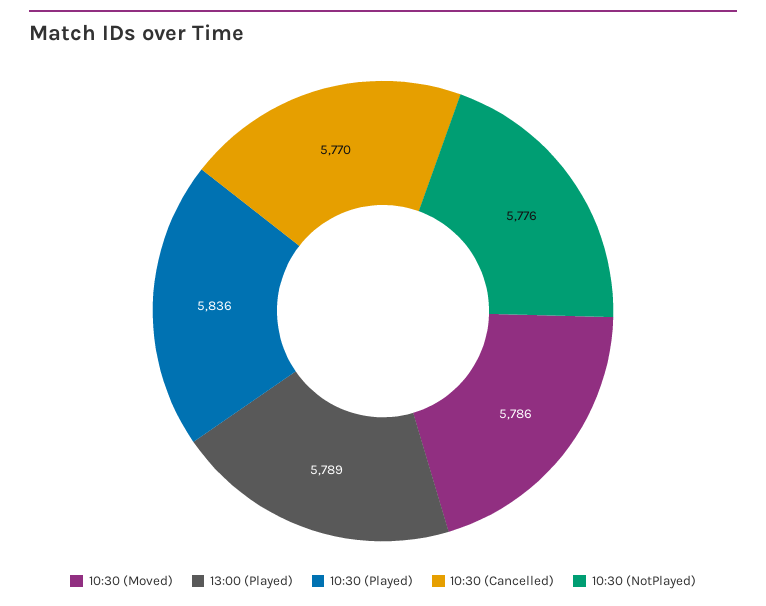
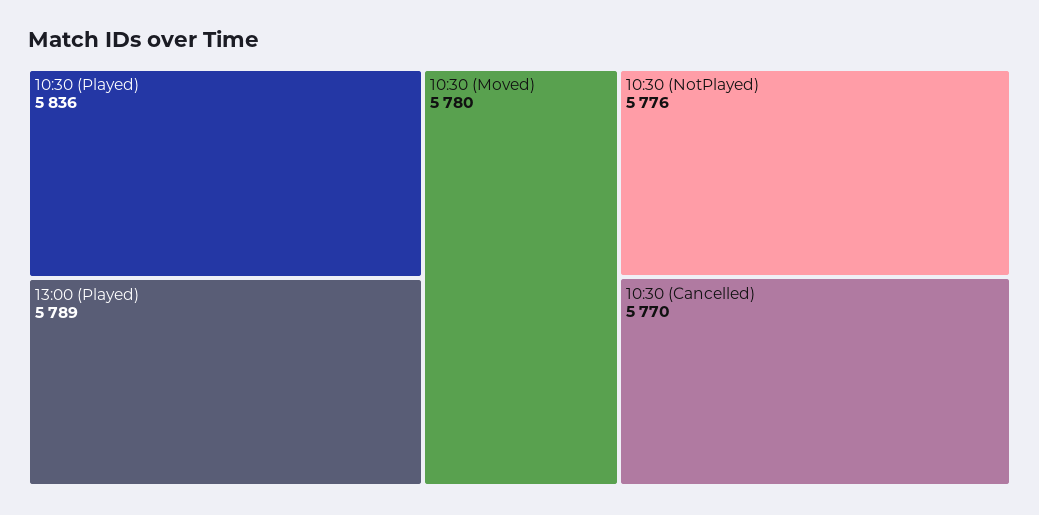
  {
-   "10:30 (Moved)": 5786,
+   "10:30 (Moved)": 5780,
    "13:00 (Played)": 5789,
    "10:30 (Played)": 5836,
    "10:30 (Cancelled)": 5770,
    "10:30 (NotPlayed)": 5776
  }

